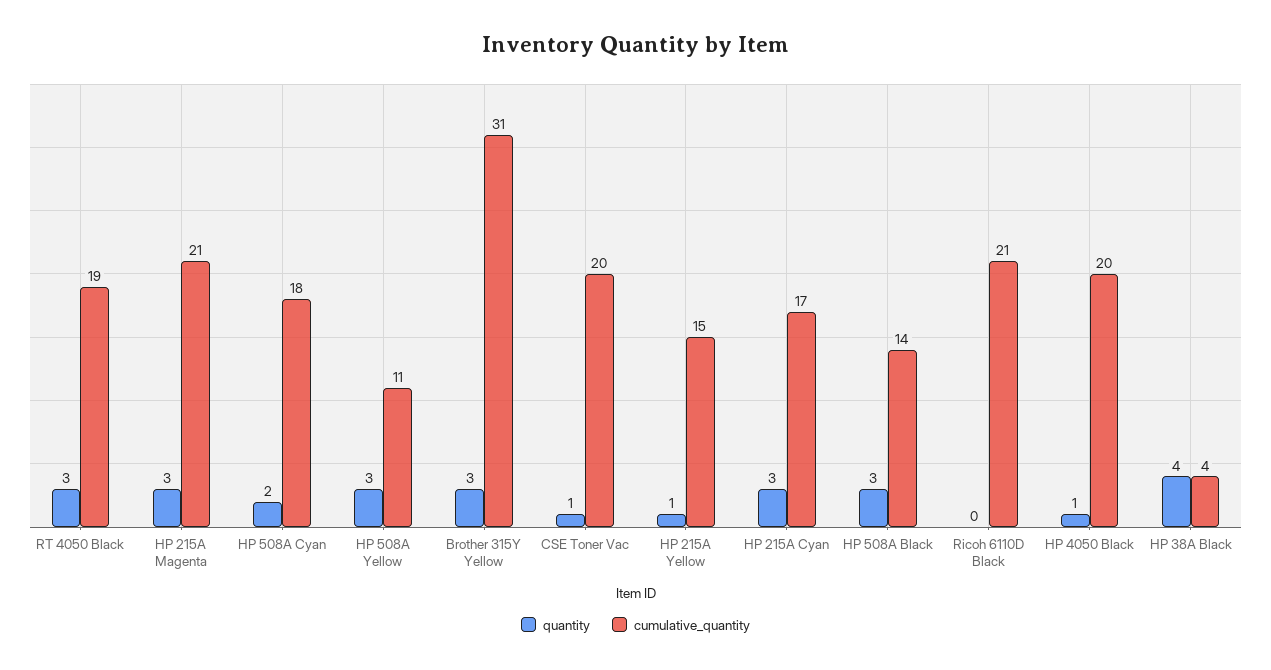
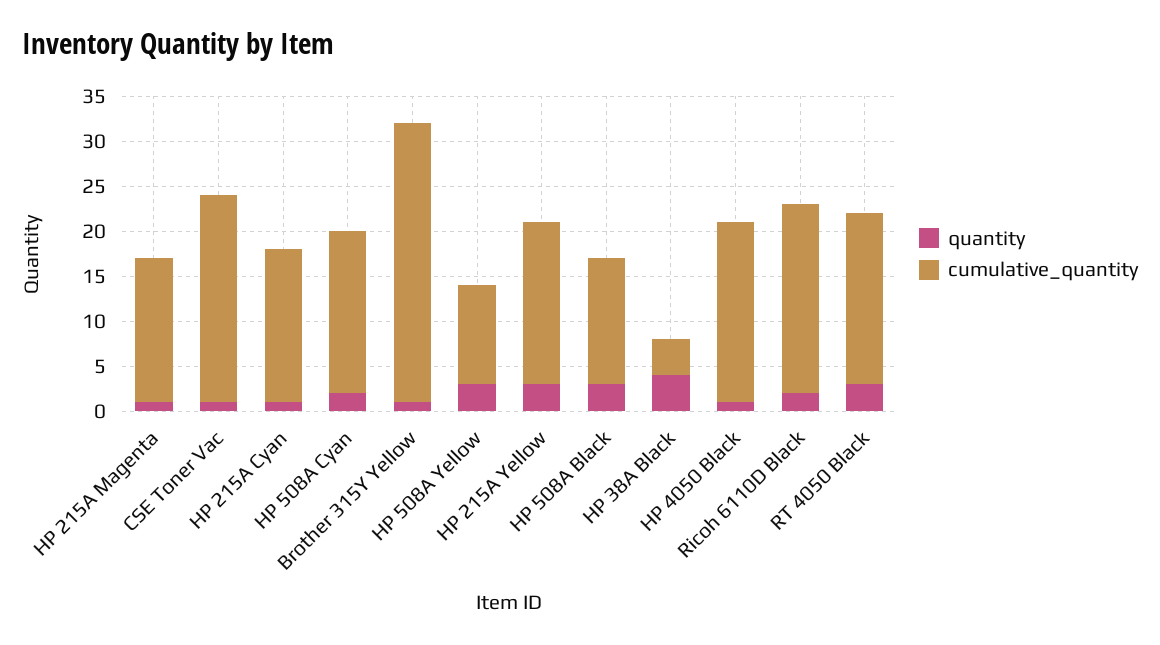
  {
    "quantity": {
      "RT 4050 Black": 3,
-     "HP 215A Magenta": 3,
+     "HP 215A Magenta": 1,
      "HP 508A Cyan": 2,
      "HP 508A Yellow": 3,
-     "Brother 315Y Yellow": 3,
+     "Brother 315Y Yellow": 1,
      "CSE Toner Vac": 1,
-     "HP 215A Yellow": 1,
+     "HP 215A Yellow": 3,
-     "HP 215A Cyan": 3,
+     "HP 215A Cyan": 1,
      "HP 508A Black": 3,
-     "Ricoh 6110D Black": 0,
+     "Ricoh 6110D Black": 2,
      "HP 4050 Black": 1,
      "HP 38A Black": 4
    },
    "cumulative_quantity": {
      "RT 4050 Black": 19,
-     "HP 215A Magenta": 21,
+     "HP 215A Magenta": 16,
      "HP 508A Cyan": 18,
      "HP 508A Yellow": 11,
      "Brother 315Y Yellow": 31,
-     "CSE Toner Vac": 20,
+     "CSE Toner Vac": 23,
-     "HP 215A Yellow": 15,
+     "HP 215A Yellow": 18,
      "HP 215A Cyan": 17,
      "HP 508A Black": 14,
      "Ricoh 6110D Black": 21,
      "HP 4050 Black": 20,
      "HP 38A Black": 4
    }
  }

